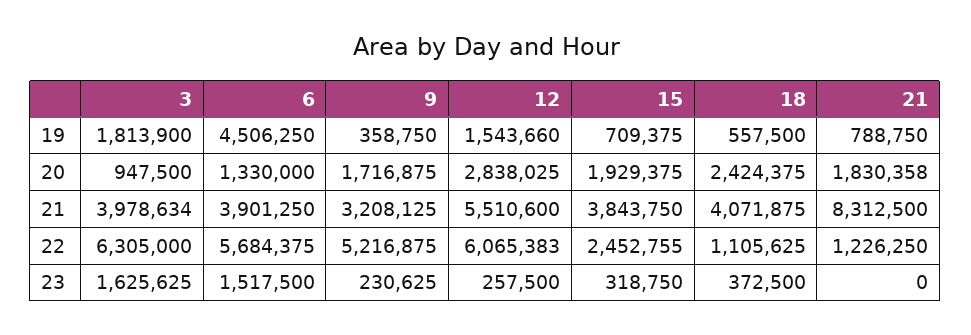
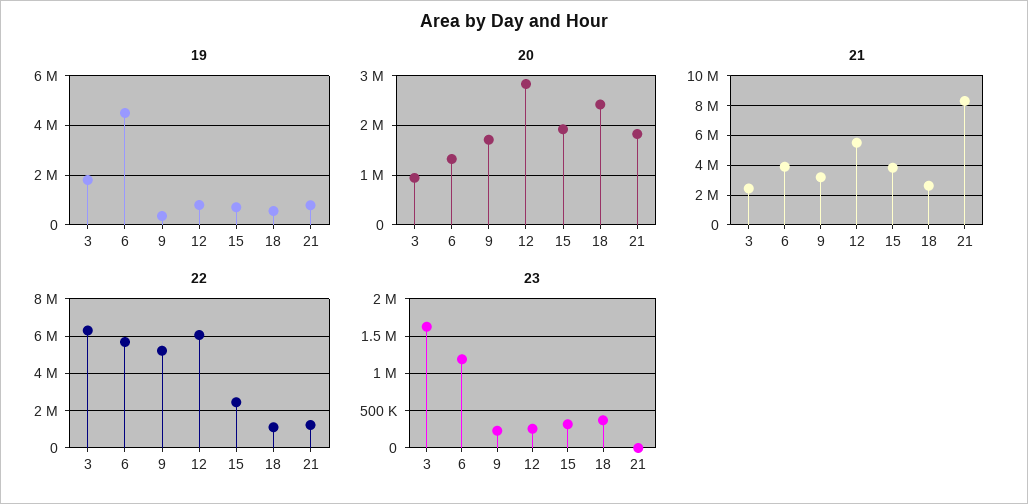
  {
    "19": {
      "3": 1813900,
      "6": 4506250,
      "9": 358750,
-     "12": 1543660,
+     "12": 750000,
      "15": 709375,
      "18": 557500,
      "21": 788750
    },
    "20": {
      "3": 947500,
      "6": 1330000,
      "9": 1716875,
      "12": 2838025,
      "15": 1929375,
      "18": 2424375,
      "21": 1830358
    },
    "21": {
-     "3": 3978634,
+     "3": 2500000,
      "6": 3901250,
      "9": 3208125,
      "12": 5510600,
      "15": 3843750,
-     "18": 4071875,
+     "18": 2500000,
      "21": 8312500
    },
    "22": {
      "3": 6305000,
      "6": 5684375,
      "9": 5216875,
      "12": 6065383,
      "15": 2452755,
      "18": 1105625,
      "21": 1226250
    },
    "23": {
      "3": 1625625,
-     "6": 1517500,
+     "6": 1200000,
      "9": 230625,
      "12": 257500,
      "15": 318750,
      "18": 372500,
      "21": 0
    }
  }

